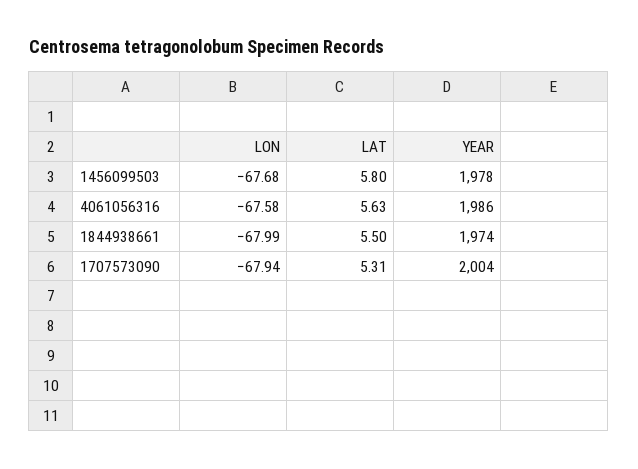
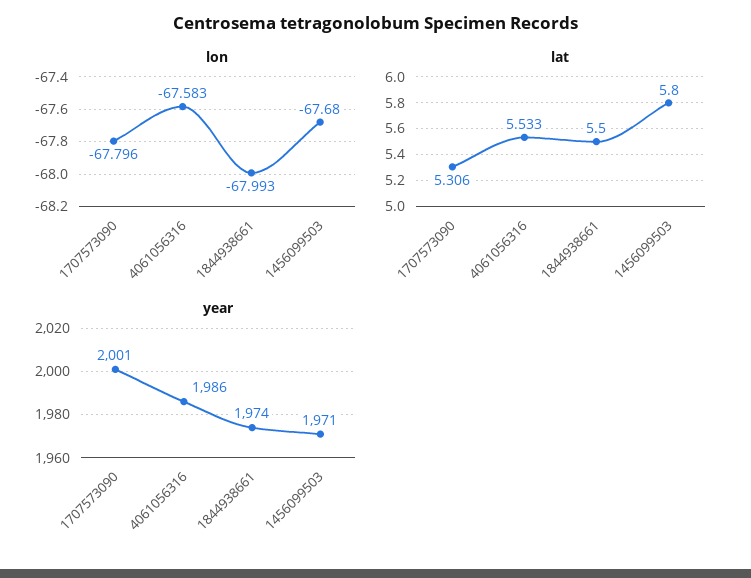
  {
    "LON": {
      "1456099503": -67.68,
      "4061056316": -67.583,
      "1844938661": -67.993,
-     "1707573090": -67.94
+     "1707573090": -67.796
    },
    "LAT": {
      "1456099503": 5.8,
-     "4061056316": 5.63,
+     "4061056316": 5.533,
      "1844938661": 5.5,
      "1707573090": 5.306
    },
    "YEAR": {
-     "1456099503": 1978,
+     "1456099503": 1971,
      "4061056316": 1986,
      "1844938661": 1974,
-     "1707573090": 2004
+     "1707573090": 2001
    }
  }

